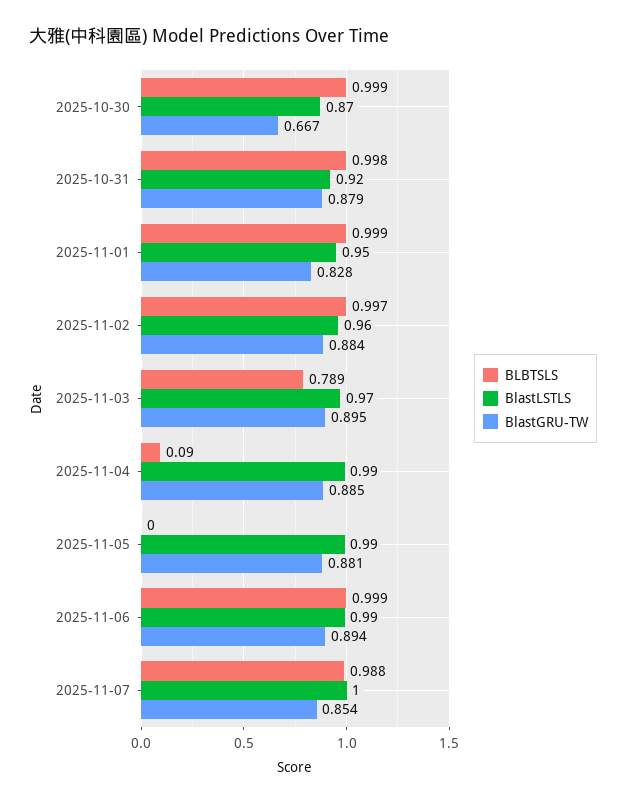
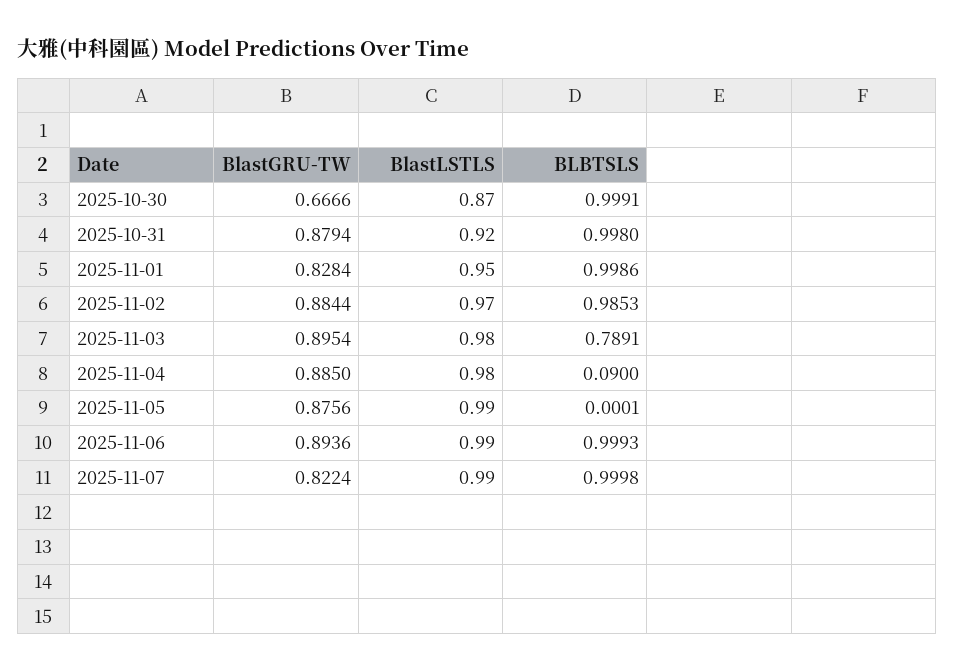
  {
    "BLBTSLS": {
      "2025-10-30": 0.9991,
      "2025-10-31": 0.998,
      "2025-11-01": 0.9986,
-     "2025-11-02": 0.997,
+     "2025-11-02": 0.9853,
      "2025-11-03": 0.7891,
      "2025-11-04": 0.09,
      "2025-11-05": 0.0001,
      "2025-11-06": 0.9993,
-     "2025-11-07": 0.988
+     "2025-11-07": 0.9998
    },
    "BlastLSTLS": {
      "2025-10-30": 0.87,
      "2025-10-31": 0.92,
      "2025-11-01": 0.95,
-     "2025-11-02": 0.96,
+     "2025-11-02": 0.97,
-     "2025-11-03": 0.97,
+     "2025-11-03": 0.98,
-     "2025-11-04": 0.99,
+     "2025-11-04": 0.98,
      "2025-11-05": 0.99,
      "2025-11-06": 0.99,
-     "2025-11-07": 1
+     "2025-11-07": 0.99
    },
    "BlastGRU-TW": {
      "2025-10-30": 0.6666,
      "2025-10-31": 0.8794,
      "2025-11-01": 0.8284,
      "2025-11-02": 0.8844,
      "2025-11-03": 0.8954,
      "2025-11-04": 0.885,
-     "2025-11-05": 0.881,
+     "2025-11-05": 0.8756,
      "2025-11-06": 0.8936,
-     "2025-11-07": 0.854
+     "2025-11-07": 0.8224
    }
  }

